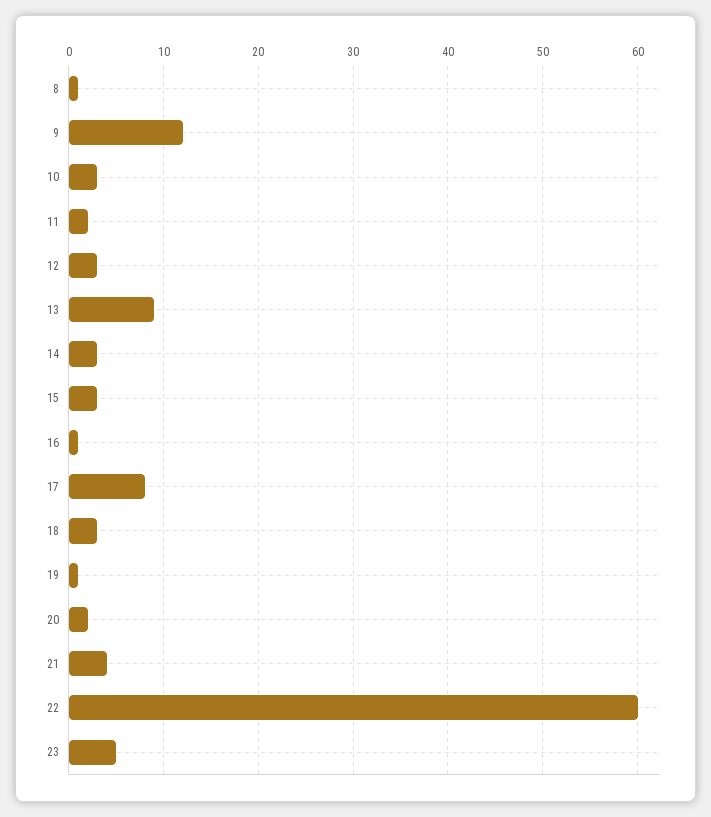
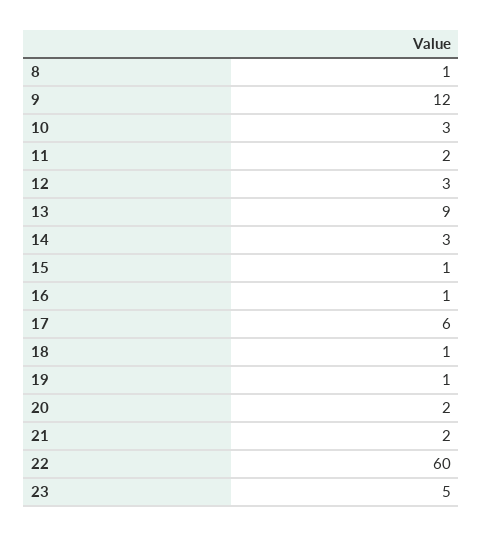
  {
    "8": 1,
    "9": 12,
    "10": 3,
    "11": 2,
    "12": 3,
    "13": 9,
    "14": 3,
-   "15": 3,
+   "15": 1,
    "16": 1,
-   "17": 8,
+   "17": 6,
-   "18": 3,
+   "18": 1,
    "19": 1,
    "20": 2,
-   "21": 4,
+   "21": 2,
    "22": 60,
    "23": 5
  }

